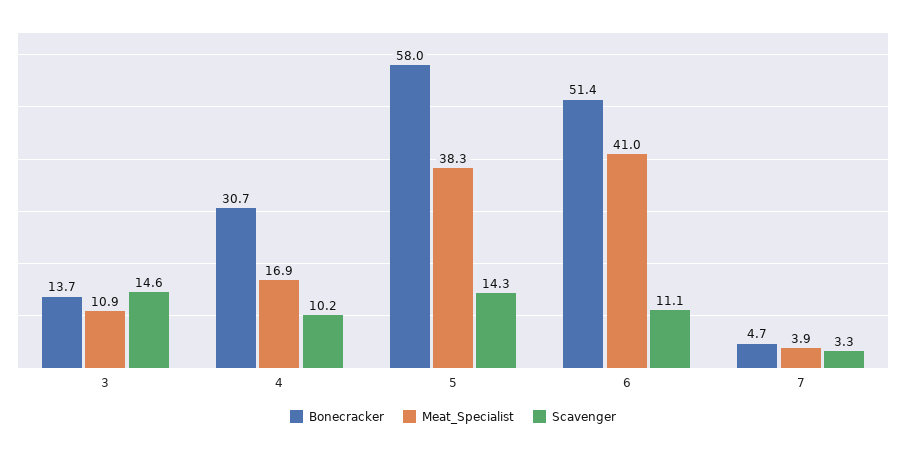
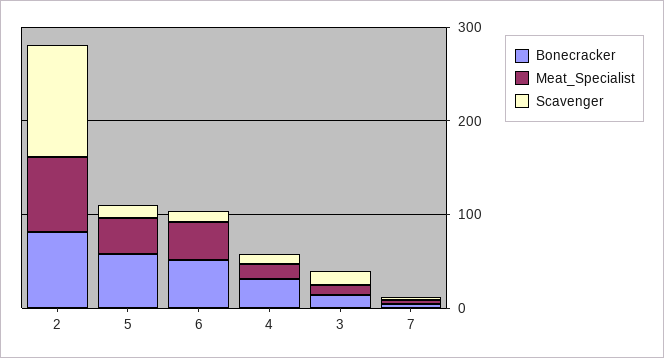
  {
    "Bonecracker": {
      "3": 13.7,
      "4": 30.7,
      "5": 58,
      "6": 51.4,
-     "7": 4.7
+     "7": 4.7,
+     "2": 80
    },
    "Meat_Specialist": {
      "3": 10.9,
      "4": 16.9,
      "5": 38.3,
      "6": 41,
-     "7": 3.9
+     "7": 3.9,
+     "2": 80
    },
    "Scavenger": {
      "3": 14.6,
      "4": 10.2,
      "5": 14.3,
      "6": 11.1,
-     "7": 3.3
+     "7": 3.3,
+     "2": 120
    }
  }

